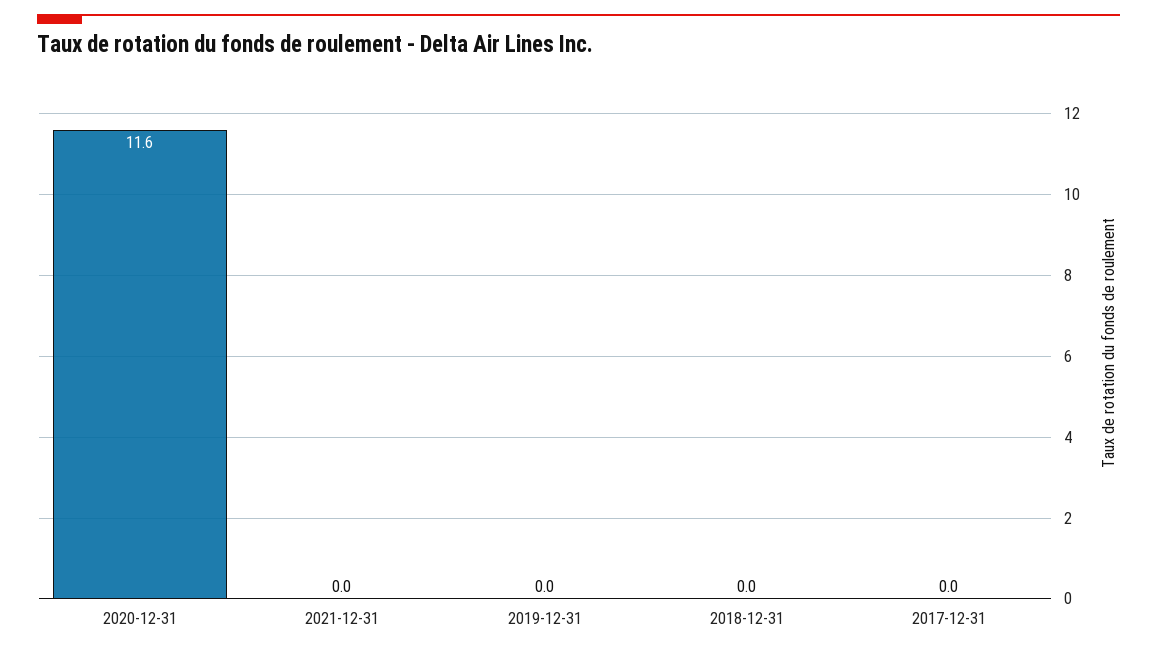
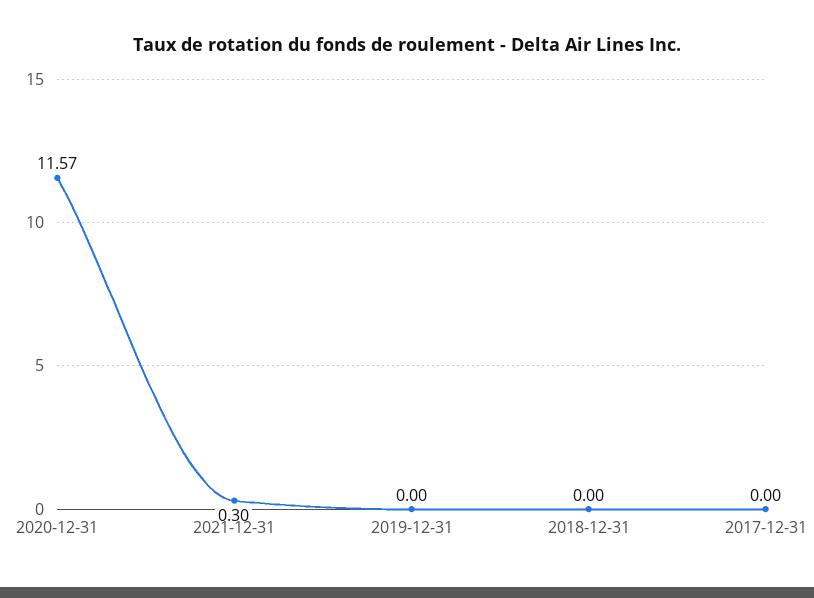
  {
    "2020-12-31": 11.57,
-   "2021-12-31": 0,
+   "2021-12-31": 0.3,
    "2019-12-31": 0,
    "2018-12-31": 0,
    "2017-12-31": 0
  }

